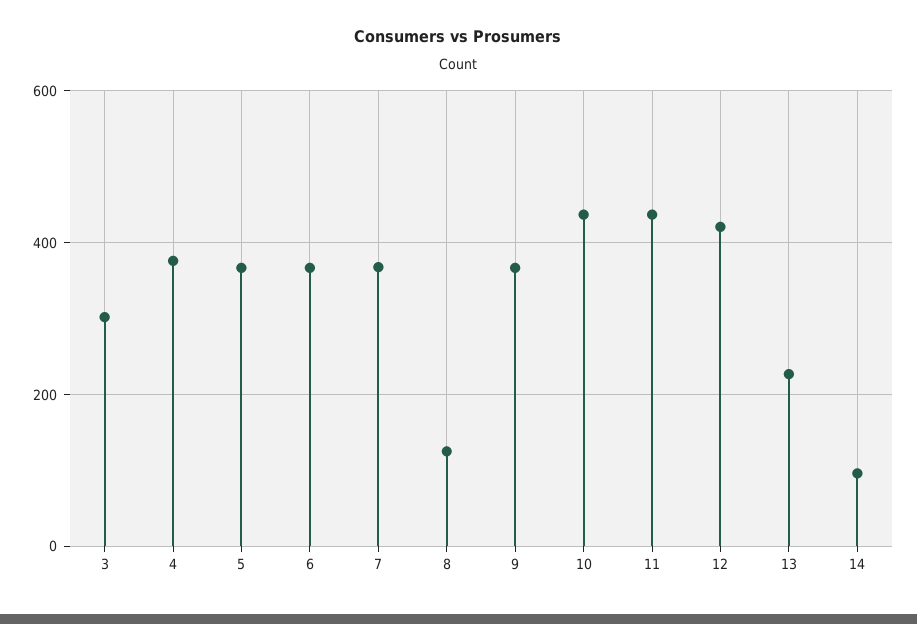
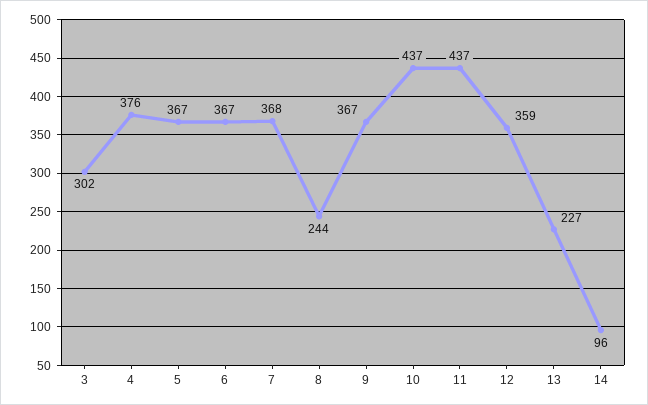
  {
    "3": 302,
    "4": 376,
    "5": 367,
    "6": 367,
    "7": 368,
-   "8": 120,
+   "8": 244,
    "9": 367,
    "10": 437,
    "11": 437,
-   "12": 420,
+   "12": 359,
    "13": 227,
    "14": 96
  }

